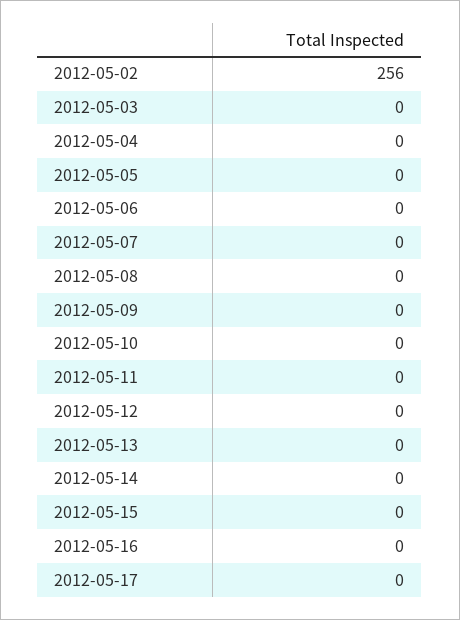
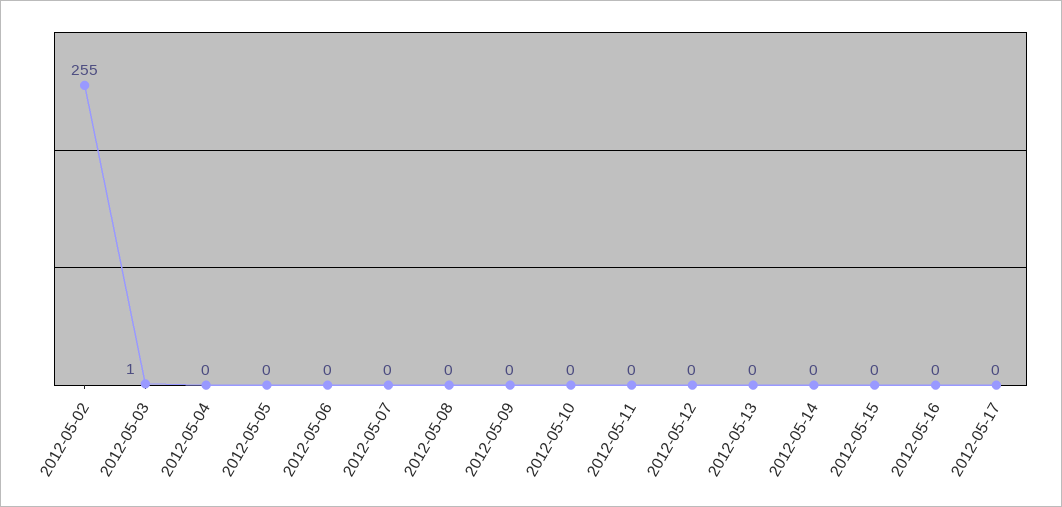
  {
-   "2012-05-02": 256,
+   "2012-05-02": 255,
-   "2012-05-03": 0,
+   "2012-05-03": 1,
    "2012-05-04": 0,
    "2012-05-05": 0,
    "2012-05-06": 0,
    "2012-05-07": 0,
    "2012-05-08": 0,
    "2012-05-09": 0,
    "2012-05-10": 0,
    "2012-05-11": 0,
    "2012-05-12": 0,
    "2012-05-13": 0,
    "2012-05-14": 0,
    "2012-05-15": 0,
    "2012-05-16": 0,
    "2012-05-17": 0
  }

